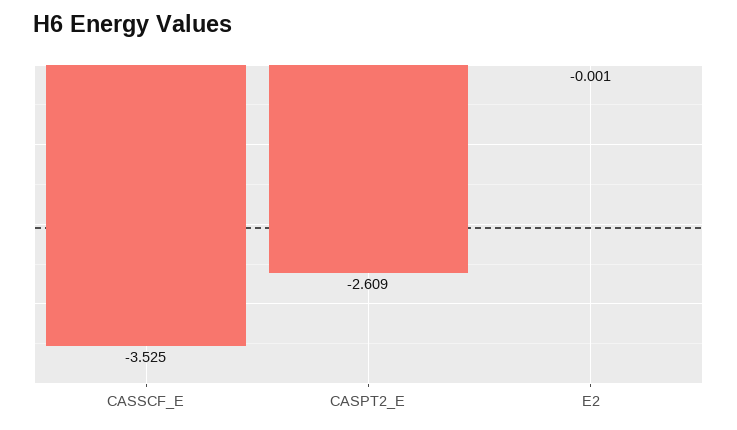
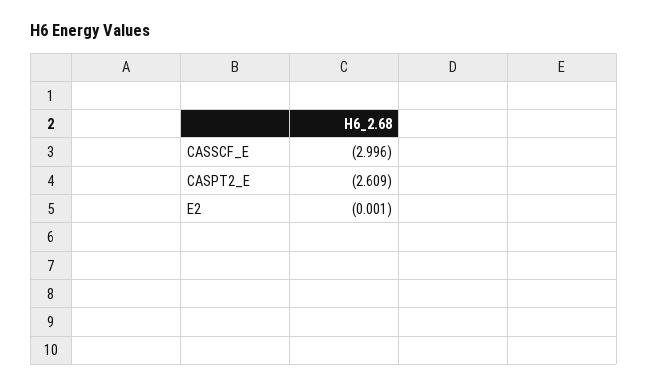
  {
-   "CASSCF_E": -3.525,
+   "CASSCF_E": -2.996,
    "CASPT2_E": -2.609,
    "E2": -0.001
  }

